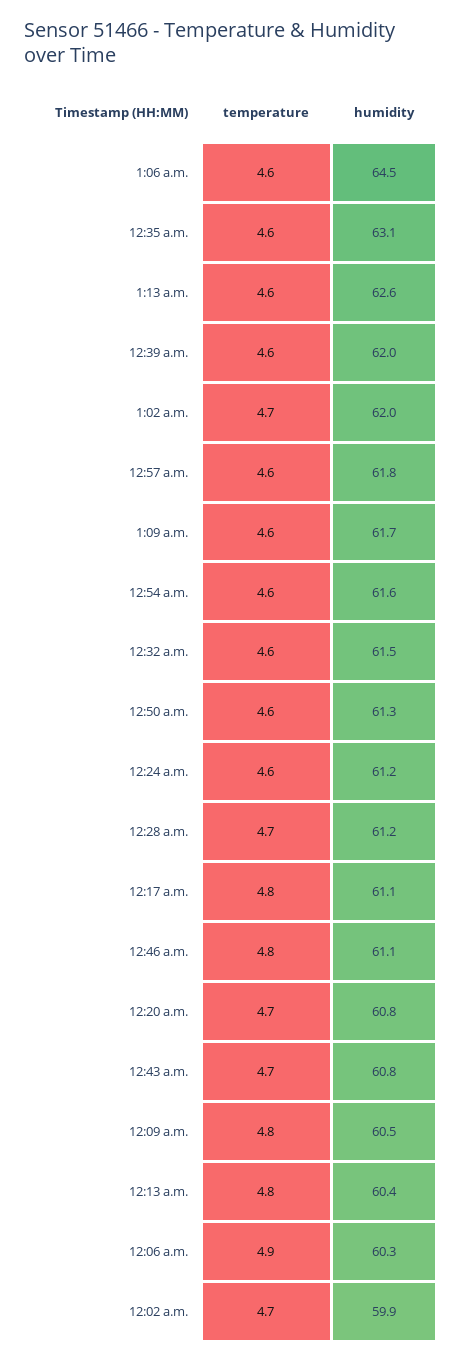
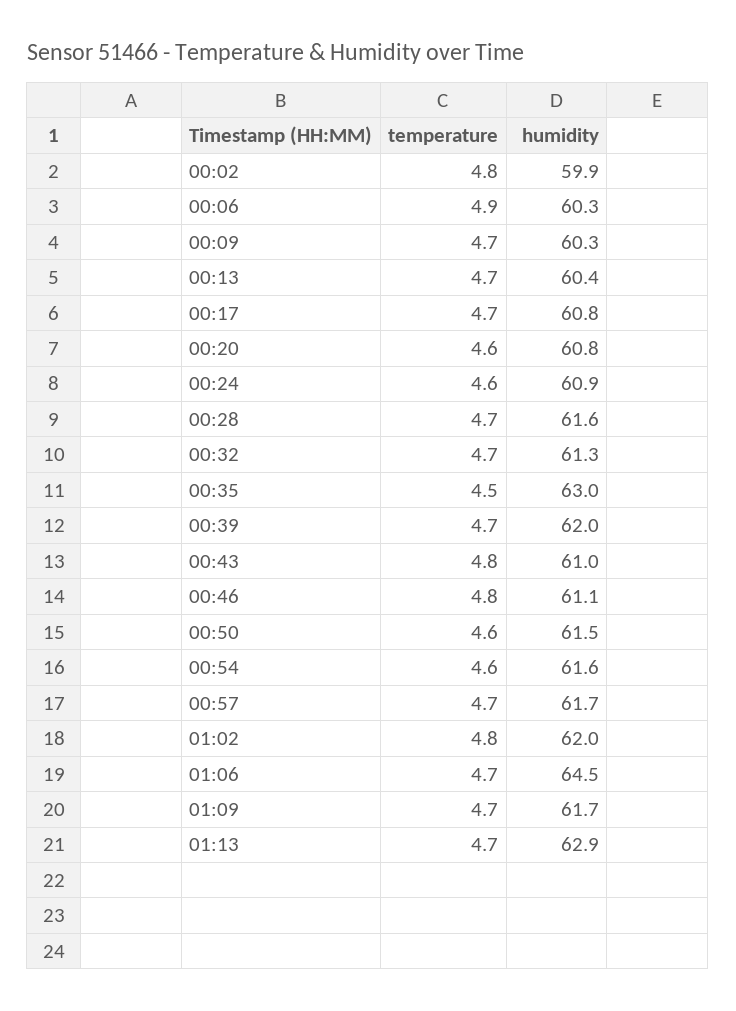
  {
    "temperature": {
-     "1:06 a.m.": 4.6,
+     "1:06 a.m.": 4.7,
-     "12:35 a.m.": 4.6,
+     "12:35 a.m.": 4.5,
-     "1:13 a.m.": 4.6,
+     "1:13 a.m.": 4.7,
-     "12:39 a.m.": 4.6,
+     "12:39 a.m.": 4.7,
-     "1:02 a.m.": 4.7,
+     "1:02 a.m.": 4.8,
-     "12:57 a.m.": 4.6,
+     "12:57 a.m.": 4.7,
-     "1:09 a.m.": 4.6,
+     "1:09 a.m.": 4.7,
      "12:54 a.m.": 4.6,
-     "12:32 a.m.": 4.6,
+     "12:32 a.m.": 4.7,
      "12:50 a.m.": 4.6,
      "12:24 a.m.": 4.6,
      "12:28 a.m.": 4.7,
-     "12:17 a.m.": 4.8,
+     "12:17 a.m.": 4.7,
      "12:46 a.m.": 4.8,
-     "12:20 a.m.": 4.7,
+     "12:20 a.m.": 4.6,
-     "12:43 a.m.": 4.7,
+     "12:43 a.m.": 4.8,
-     "12:09 a.m.": 4.8,
+     "12:09 a.m.": 4.7,
-     "12:13 a.m.": 4.8,
+     "12:13 a.m.": 4.7,
      "12:06 a.m.": 4.9,
-     "12:02 a.m.": 4.7
+     "12:02 a.m.": 4.8
    },
    "humidity": {
      "1:06 a.m.": 64.5,
-     "12:35 a.m.": 63.1,
+     "12:35 a.m.": 63,
-     "1:13 a.m.": 62.6,
+     "1:13 a.m.": 62.9,
      "12:39 a.m.": 62,
      "1:02 a.m.": 62,
-     "12:57 a.m.": 61.8,
+     "12:57 a.m.": 61.7,
      "1:09 a.m.": 61.7,
      "12:54 a.m.": 61.6,
-     "12:32 a.m.": 61.5,
+     "12:32 a.m.": 61.3,
-     "12:50 a.m.": 61.3,
+     "12:50 a.m.": 61.5,
-     "12:24 a.m.": 61.2,
+     "12:24 a.m.": 60.9,
-     "12:28 a.m.": 61.2,
+     "12:28 a.m.": 61.6,
-     "12:17 a.m.": 61.1,
+     "12:17 a.m.": 60.8,
      "12:46 a.m.": 61.1,
      "12:20 a.m.": 60.8,
-     "12:43 a.m.": 60.8,
+     "12:43 a.m.": 61,
-     "12:09 a.m.": 60.5,
+     "12:09 a.m.": 60.3,
      "12:13 a.m.": 60.4,
      "12:06 a.m.": 60.3,
      "12:02 a.m.": 59.9
    }
  }

